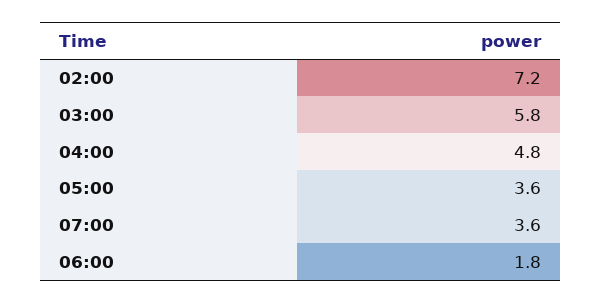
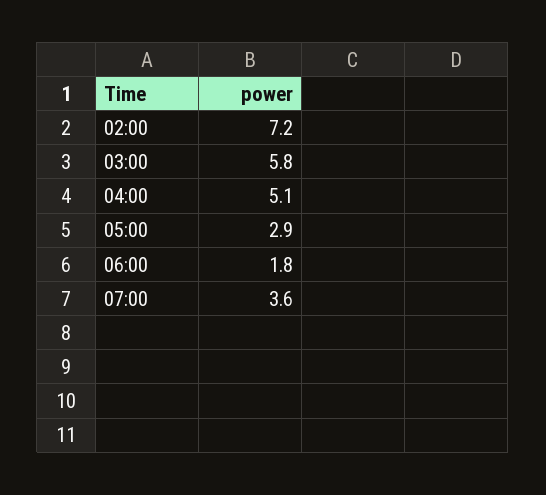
  {
    "02:00": 7.2,
    "03:00": 5.8,
-   "04:00": 4.8,
+   "04:00": 5.1,
-   "05:00": 3.6,
+   "05:00": 2.9,
    "07:00": 3.6,
    "06:00": 1.8
  }

